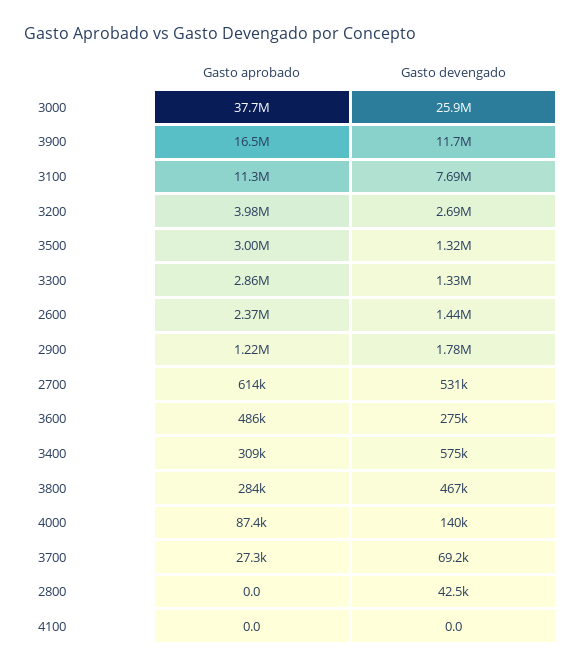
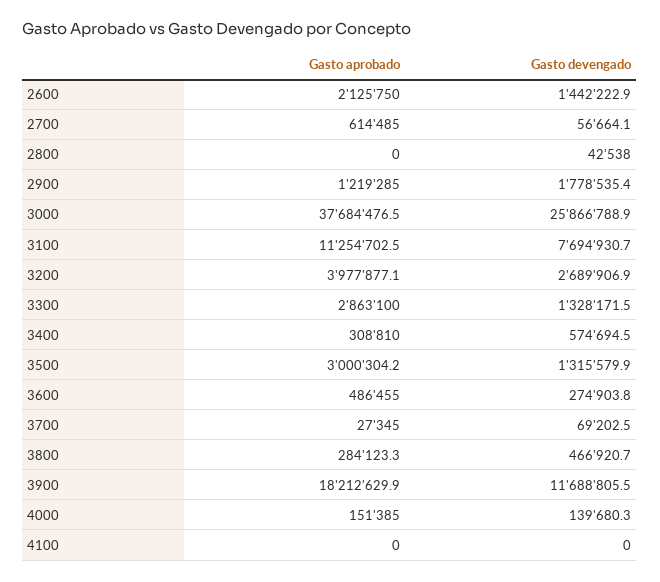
  {
    "Gasto aprobado": {
      "3000": 37684476.5,
-     "3900": 16500000,
+     "3900": 18212629.9,
      "3100": 11254702.5,
      "3200": 3977877.1,
      "3500": 3000304.2,
      "3300": 2863100,
-     "2600": 2370000,
+     "2600": 2125750,
      "2900": 1219285,
      "2700": 614485,
      "3600": 486455,
      "3400": 308810,
      "3800": 284123.3,
-     "4000": 87400,
+     "4000": 151385,
      "3700": 27345,
      "2800": 0,
      "4100": 0
    },
    "Gasto devengado": {
      "3000": 25866788.9,
      "3900": 11688805.5,
      "3100": 7694930.7,
      "3200": 2689906.9,
      "3500": 1315579.9,
      "3300": 1328171.5,
      "2600": 1442222.9,
      "2900": 1778535.4,
-     "2700": 531000,
+     "2700": 56664.1,
      "3600": 274903.8,
      "3400": 574694.5,
      "3800": 466920.7,
      "4000": 139680.3,
      "3700": 69202.5,
      "2800": 42538,
      "4100": 0
    }
  }

